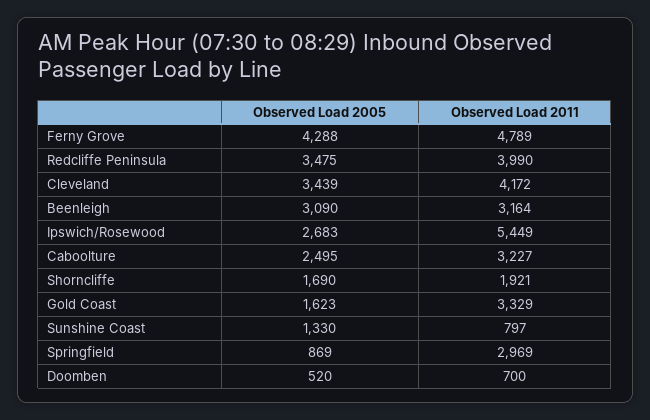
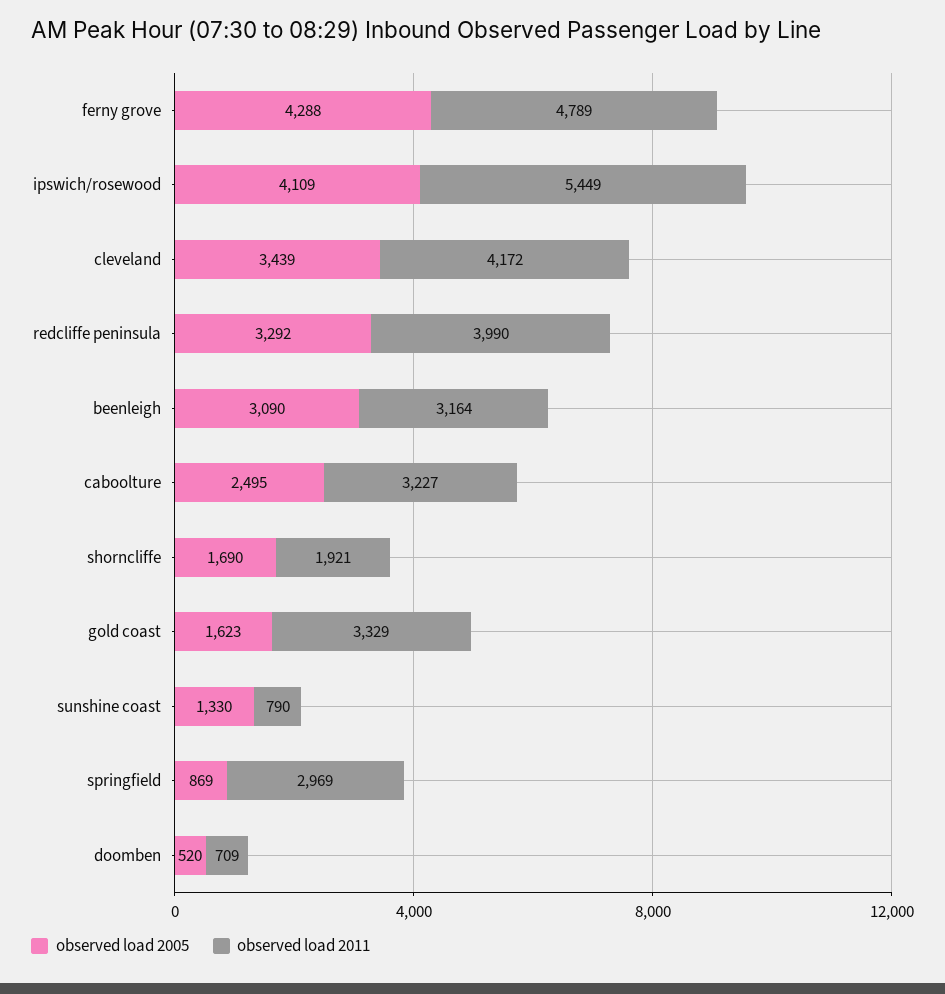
  {
    "Observed Load 2005": {
      "Ferny Grove": 4288,
-     "Redcliffe Peninsula": 3475,
+     "Redcliffe Peninsula": 3292,
      "Cleveland": 3439,
      "Beenleigh": 3090,
-     "Ipswich/Rosewood": 2683,
+     "Ipswich/Rosewood": 4109,
      "Caboolture": 2495,
      "Shorncliffe": 1690,
      "Gold Coast": 1623,
      "Sunshine Coast": 1330,
      "Springfield": 869,
      "Doomben": 520
    },
    "Observed Load 2011": {
      "Ferny Grove": 4789,
      "Redcliffe Peninsula": 3990,
      "Cleveland": 4172,
      "Beenleigh": 3164,
      "Ipswich/Rosewood": 5449,
      "Caboolture": 3227,
      "Shorncliffe": 1921,
      "Gold Coast": 3329,
-     "Sunshine Coast": 797,
+     "Sunshine Coast": 790,
      "Springfield": 2969,
-     "Doomben": 700
+     "Doomben": 709
    }
  }

